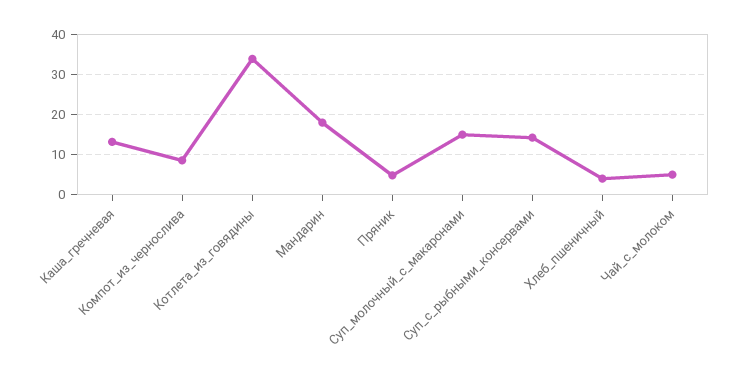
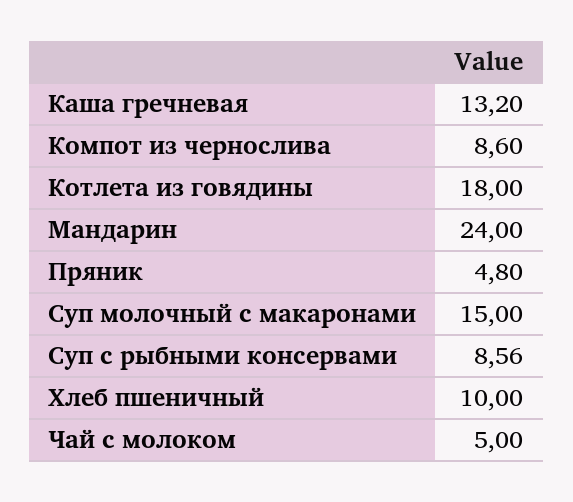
  {
    "Каша_гречневая": 13.2,
    "Компот_из_чернослива": 8.6,
-   "Котлета_из_говядины": 34,
+   "Котлета_из_говядины": 18,
-   "Мандарин": 18,
+   "Мандарин": 24,
    "Пряник": 4.8,
    "Суп_молочный_с_макаронами": 15,
-   "Суп_с_рыбными_консервами": 14,
+   "Суп_с_рыбными_консервами": 8.56,
-   "Хлеб_пшеничный": 4,
+   "Хлеб_пшеничный": 10,
    "Чай_с_молоком": 5
  }

